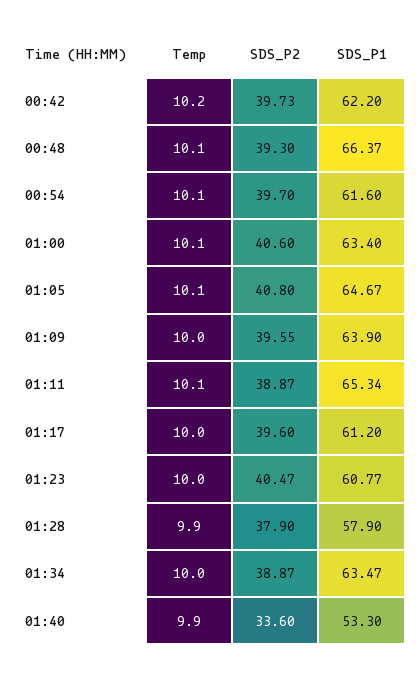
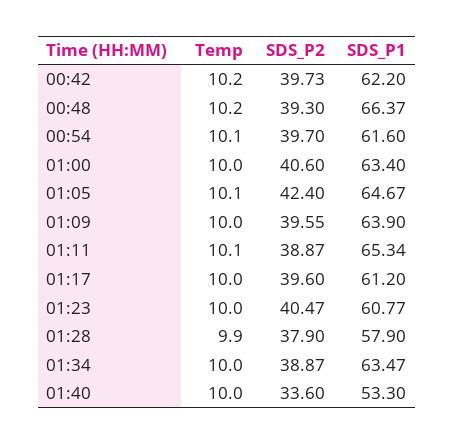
  {
    "Temp": {
      "00:42": 10.2,
-     "00:48": 10.1,
+     "00:48": 10.2,
      "00:54": 10.1,
-     "01:00": 10.1,
+     "01:00": 10,
      "01:05": 10.1,
      "01:09": 10,
      "01:11": 10.1,
      "01:17": 10,
      "01:23": 10,
      "01:28": 9.9,
      "01:34": 10,
-     "01:40": 9.9
+     "01:40": 10
    },
    "SDS_P2": {
      "00:42": 39.73,
      "00:48": 39.3,
      "00:54": 39.7,
      "01:00": 40.6,
-     "01:05": 40.8,
+     "01:05": 42.4,
      "01:09": 39.55,
      "01:11": 38.87,
      "01:17": 39.6,
      "01:23": 40.47,
      "01:28": 37.9,
      "01:34": 38.87,
      "01:40": 33.6
    },
    "SDS_P1": {
      "00:42": 62.2,
      "00:48": 66.37,
      "00:54": 61.6,
      "01:00": 63.4,
      "01:05": 64.67,
      "01:09": 63.9,
      "01:11": 65.34,
      "01:17": 61.2,
      "01:23": 60.77,
      "01:28": 57.9,
      "01:34": 63.47,
      "01:40": 53.3
    }
  }

